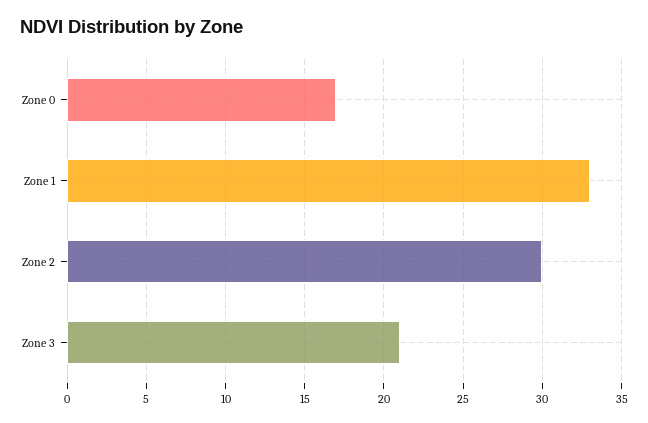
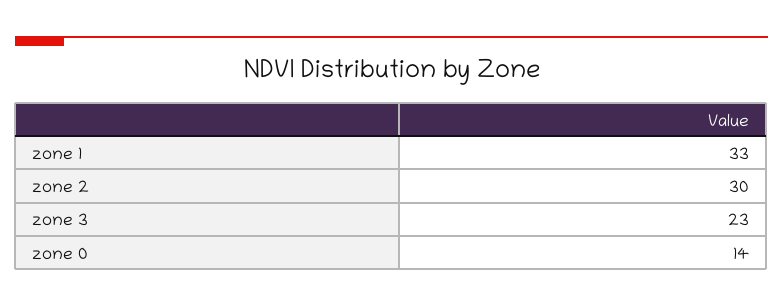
  {
-   "Zone 0": 17,
+   "Zone 0": 14,
    "Zone 1": 33,
    "Zone 2": 30,
-   "Zone 3": 21
+   "Zone 3": 23
  }

